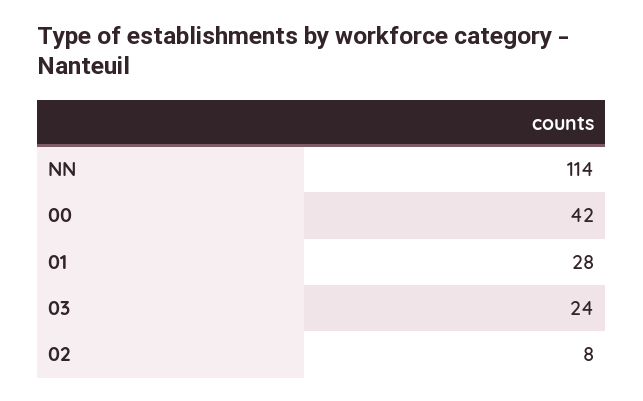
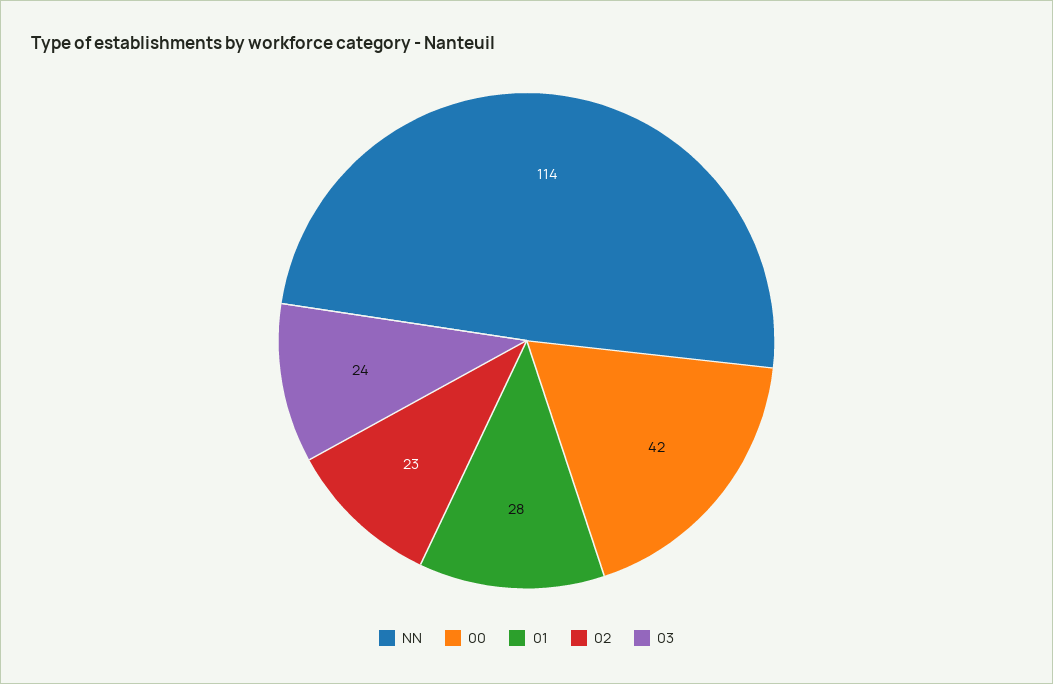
  {
    "NN": 114,
    "00": 42,
    "01": 28,
    "03": 24,
-   "02": 8
+   "02": 23
  }

